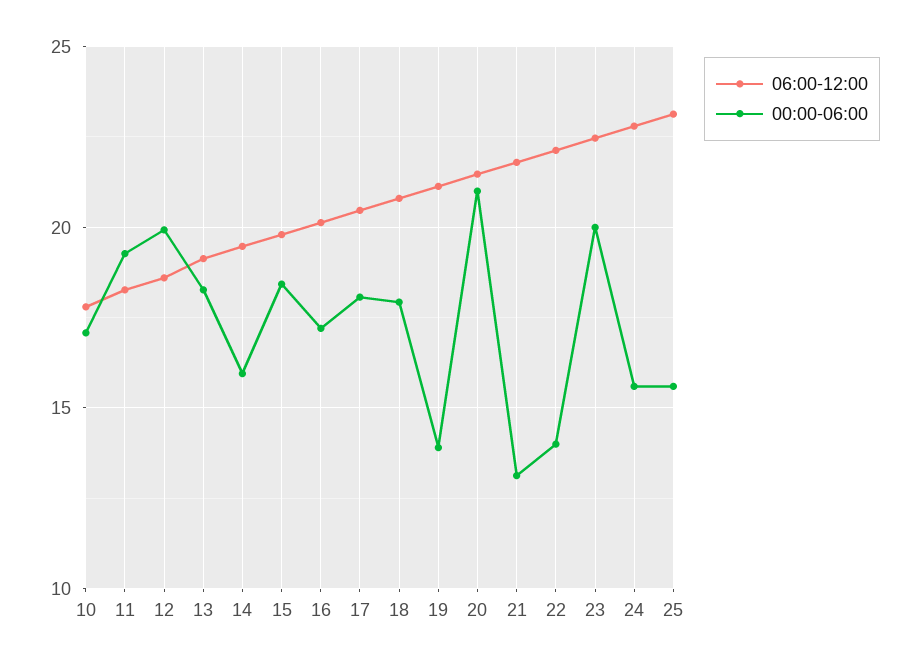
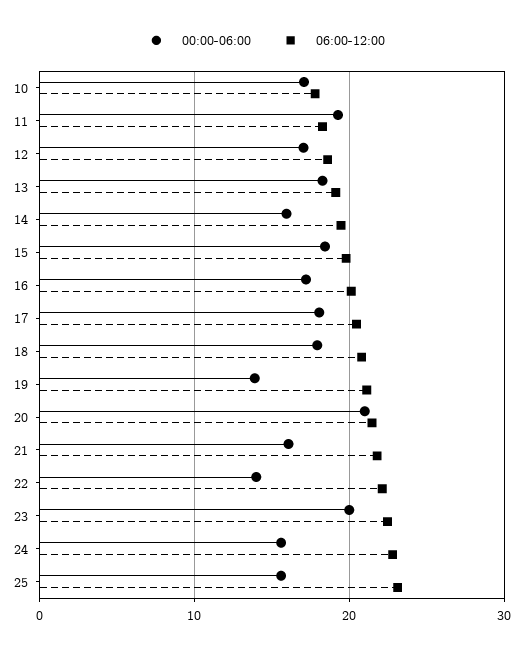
  {
    "06:00-12:00": {
      "10": 18,
      "11": 18.5,
      "12": 18.5,
      "13": 19,
      "14": 19.5,
      "15": 20,
      "16": 20,
      "17": 20.5,
      "18": 21,
      "19": 21,
      "20": 21.5,
      "21": 22,
      "22": 22,
      "23": 22.5,
      "24": 23,
      "25": 23
    },
    "00:00-06:00": {
      "10": 17,
      "11": 19.5,
-     "12": 20,
+     "12": 17,
      "13": 18.5,
      "14": 16,
      "15": 18.5,
      "16": 17,
      "17": 18,
      "18": 18,
      "19": 14,
      "20": 21,
-     "21": 13,
+     "21": 16,
      "22": 14,
      "23": 20,
      "24": 15.5,
      "25": 15.5
    }
  }

